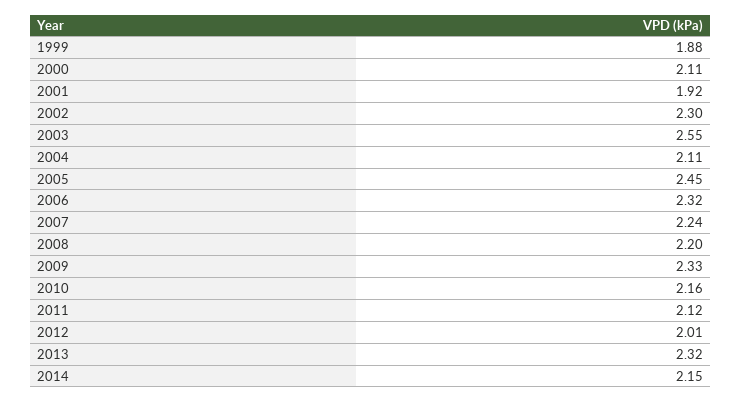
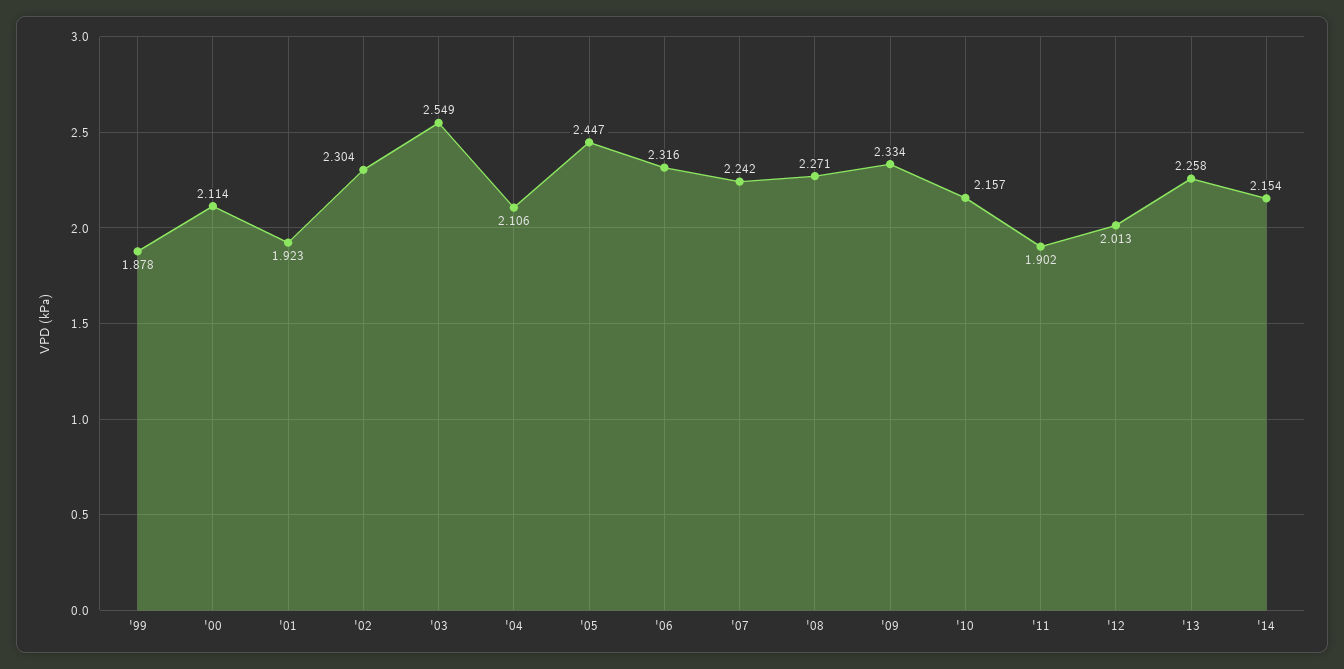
  {
    "1999": 1.878,
    "2000": 2.114,
    "2001": 1.923,
    "2002": 2.304,
    "2003": 2.549,
    "2004": 2.106,
    "2005": 2.447,
    "2006": 2.316,
    "2007": 2.242,
-   "2008": 2.2,
+   "2008": 2.271,
    "2009": 2.334,
    "2010": 2.157,
-   "2011": 2.12,
+   "2011": 1.902,
    "2012": 2.013,
-   "2013": 2.32,
+   "2013": 2.258,
    "2014": 2.154
  }

